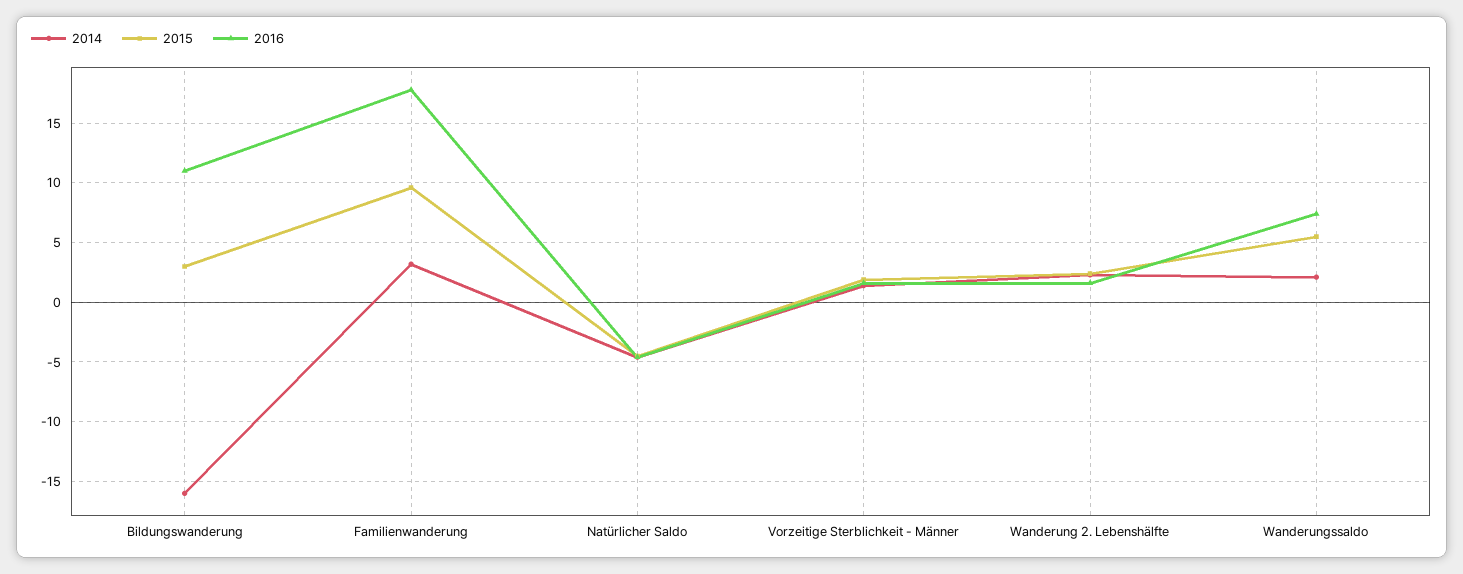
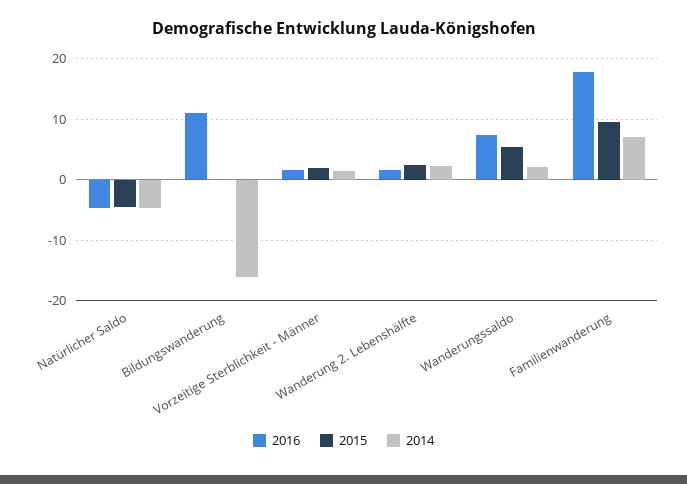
  {
    "2014": {
      "Bildungswanderung": -16,
-     "Familienwanderung": 3,
+     "Familienwanderung": 7,
      "Natürlicher Saldo": -5,
      "Vorzeitige Sterblichkeit - Männer": 1,
      "Wanderung 2. Lebenshälfte": 2,
      "Wanderungssaldo": 2
    },
    "2015": {
-     "Bildungswanderung": 3,
+     "Bildungswanderung": 0,
      "Familienwanderung": 10,
      "Natürlicher Saldo": -5,
      "Vorzeitige Sterblichkeit - Männer": 2,
      "Wanderung 2. Lebenshälfte": 2,
      "Wanderungssaldo": 6
    },
    "2016": {
      "Bildungswanderung": 11,
      "Familienwanderung": 18,
      "Natürlicher Saldo": -5,
      "Vorzeitige Sterblichkeit - Männer": 2,
      "Wanderung 2. Lebenshälfte": 2,
      "Wanderungssaldo": 7
    }
  }

